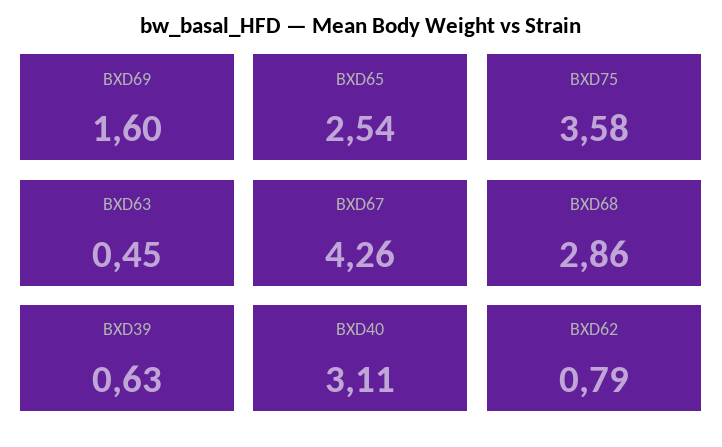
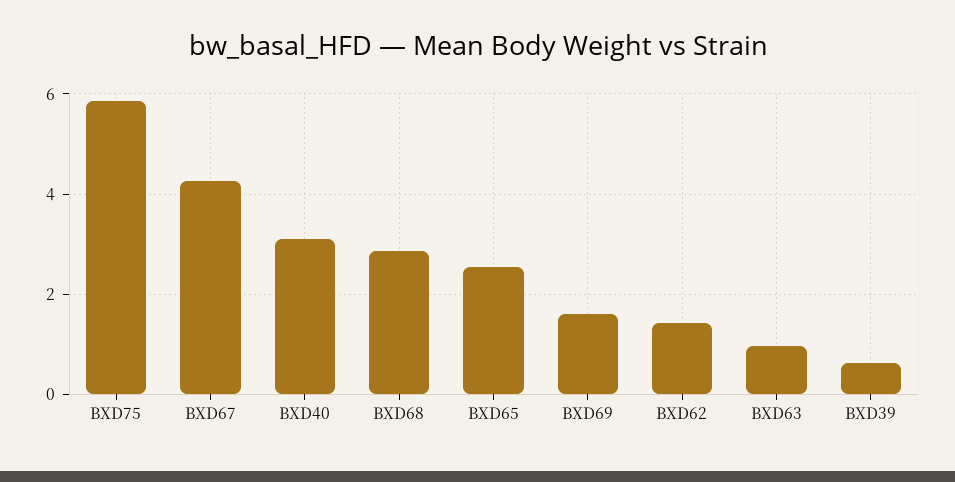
  {
    "BXD69": 1.6,
    "BXD65": 2.54,
-   "BXD75": 3.58,
+   "BXD75": 5.8,
-   "BXD63": 0.45,
+   "BXD63": 1,
    "BXD67": 4.26,
    "BXD68": 2.86,
    "BXD39": 0.63,
    "BXD40": 3.11,
-   "BXD62": 0.79
+   "BXD62": 1.4
  }

